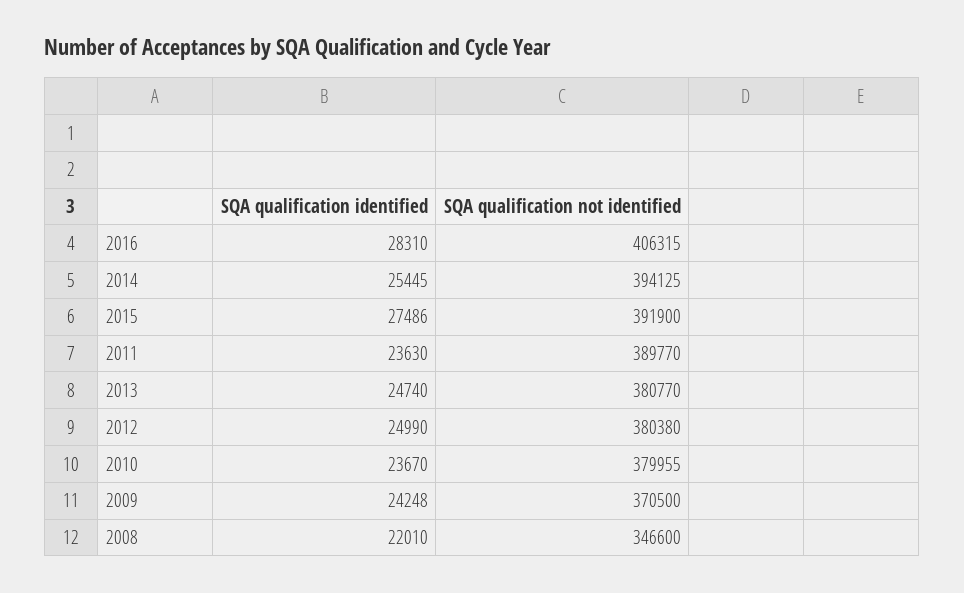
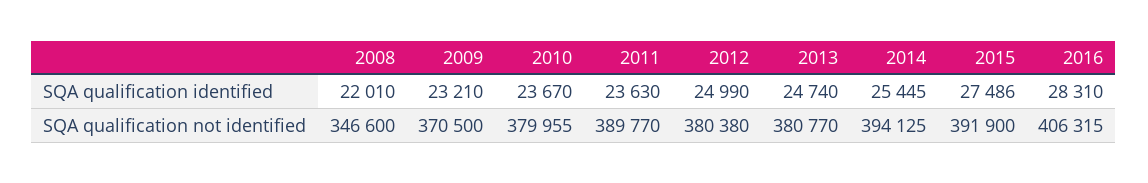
  {
    "SQA qualification identified": {
      "2016": 28310,
      "2014": 25445,
      "2015": 27486,
      "2011": 23630,
      "2013": 24740,
      "2012": 24990,
      "2010": 23670,
-     "2009": 24248,
+     "2009": 23210,
      "2008": 22010
    },
    "SQA qualification not identified": {
      "2016": 406315,
      "2014": 394125,
      "2015": 391900,
      "2011": 389770,
      "2013": 380770,
      "2012": 380380,
      "2010": 379955,
      "2009": 370500,
      "2008": 346600
    }
  }

